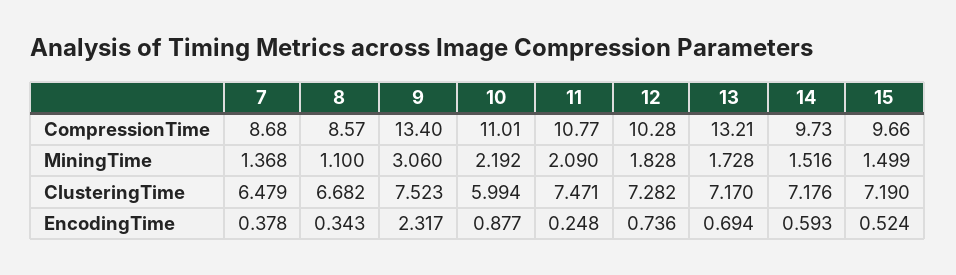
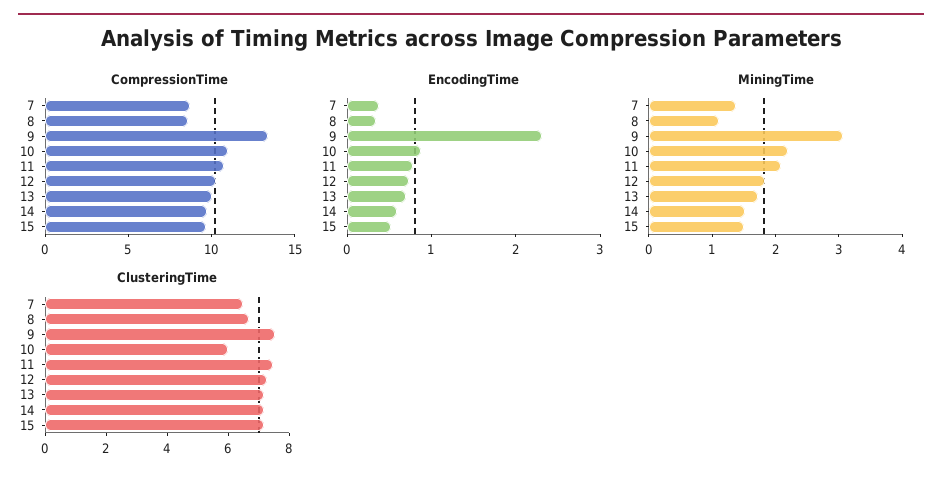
  {
    "CompressionTime": {
      "7": 8.68,
      "8": 8.57,
      "9": 13.4,
      "10": 11.01,
      "11": 10.77,
      "12": 10.28,
-     "13": 13.21,
+     "13": 10,
      "14": 9.73,
      "15": 9.66
    },
    "MiningTime": {
      "7": 1.368,
      "8": 1.1,
      "9": 3.06,
      "10": 2.192,
      "11": 2.09,
      "12": 1.828,
      "13": 1.728,
      "14": 1.516,
      "15": 1.499
    },
    "ClusteringTime": {
      "7": 6.479,
      "8": 6.682,
      "9": 7.523,
      "10": 5.994,
      "11": 7.471,
      "12": 7.282,
      "13": 7.17,
      "14": 7.176,
      "15": 7.19
    },
    "EncodingTime": {
      "7": 0.378,
      "8": 0.343,
      "9": 2.317,
      "10": 0.877,
-     "11": 0.248,
+     "11": 0.8,
      "12": 0.736,
      "13": 0.694,
      "14": 0.593,
      "15": 0.524
    }
  }

